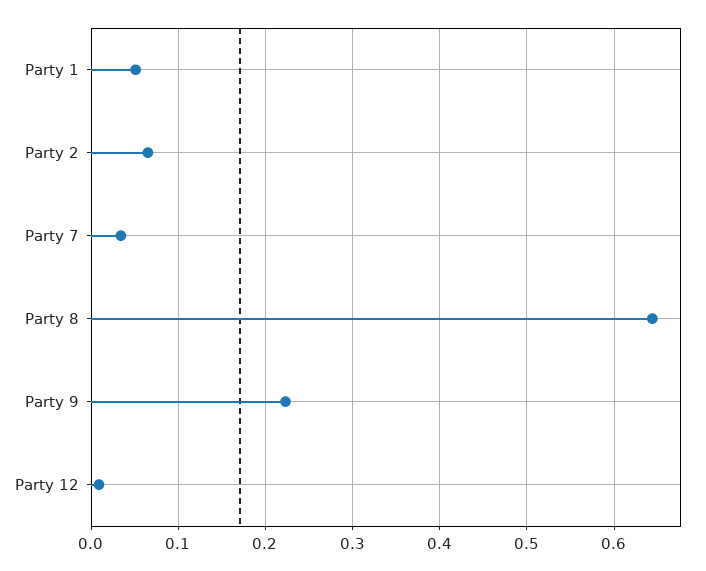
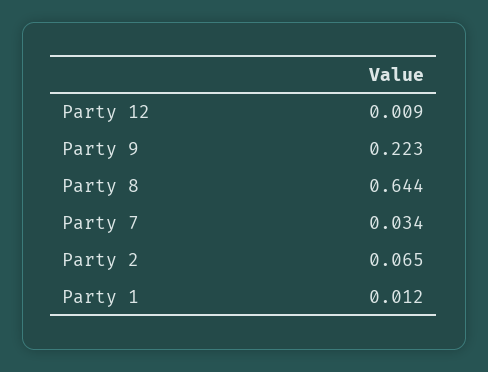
  {
-   "Party 1": 0.05,
+   "Party 1": 0.012,
    "Party 2": 0.065,
    "Party 7": 0.034,
    "Party 8": 0.644,
    "Party 9": 0.223,
    "Party 12": 0.009
  }

